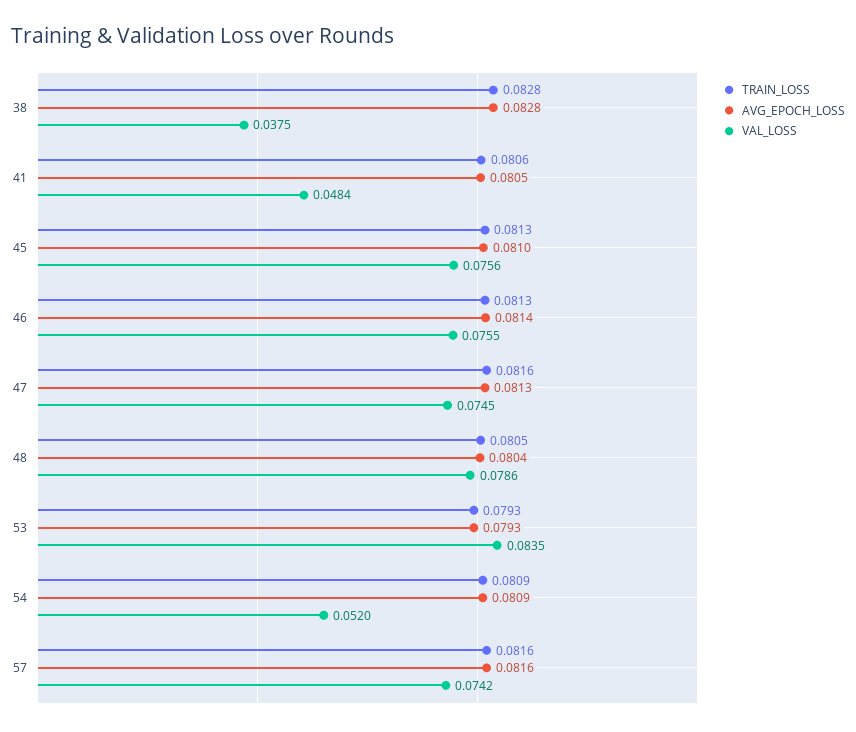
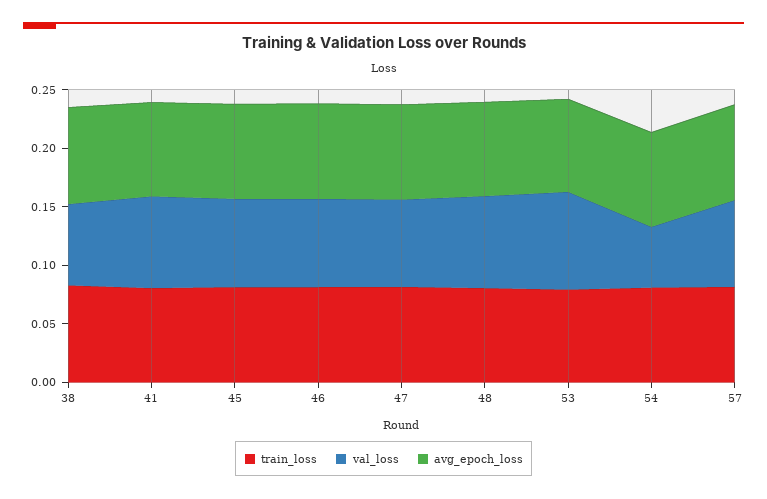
  {
    "TRAIN_LOSS": {
      "38": 0.0828,
      "41": 0.0806,
      "45": 0.0813,
      "46": 0.0813,
      "47": 0.0816,
      "48": 0.0805,
      "53": 0.0793,
      "54": 0.0809,
      "57": 0.0816
    },
    "AVG_EPOCH_LOSS": {
      "38": 0.0828,
      "41": 0.0805,
      "45": 0.081,
      "46": 0.0814,
      "47": 0.0813,
      "48": 0.0804,
      "53": 0.0793,
      "54": 0.0809,
      "57": 0.0816
    },
    "VAL_LOSS": {
-     "38": 0.0375,
+     "38": 0.07,
-     "41": 0.0484,
+     "41": 0.08,
      "45": 0.0756,
      "46": 0.0755,
      "47": 0.0745,
      "48": 0.0786,
      "53": 0.0835,
      "54": 0.052,
      "57": 0.0742
    }
  }

